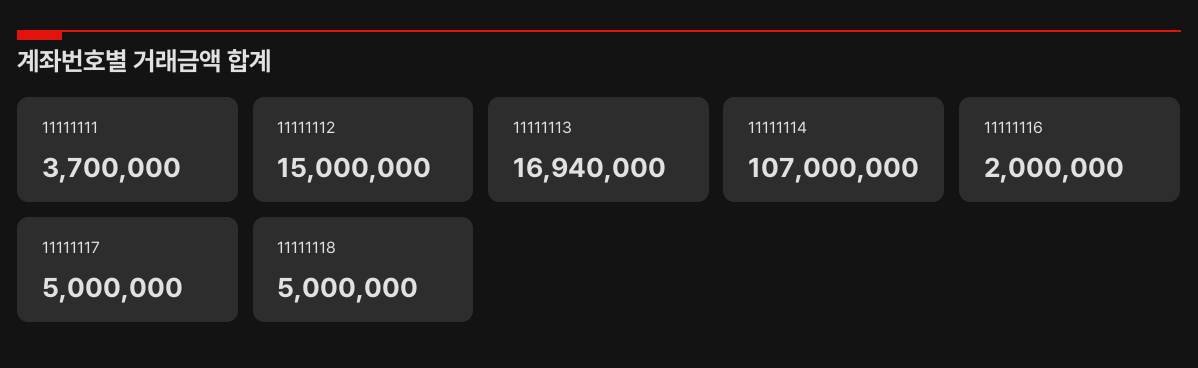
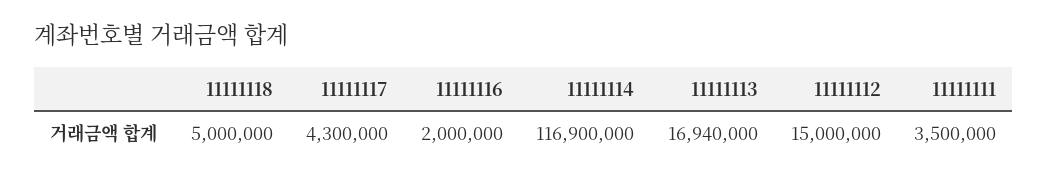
  {
-   "11111111": 3700000,
+   "11111111": 3500000,
    "11111112": 15000000,
    "11111113": 16940000,
-   "11111114": 107000000,
+   "11111114": 116900000,
    "11111116": 2000000,
-   "11111117": 5000000,
+   "11111117": 4300000,
    "11111118": 5000000
  }

